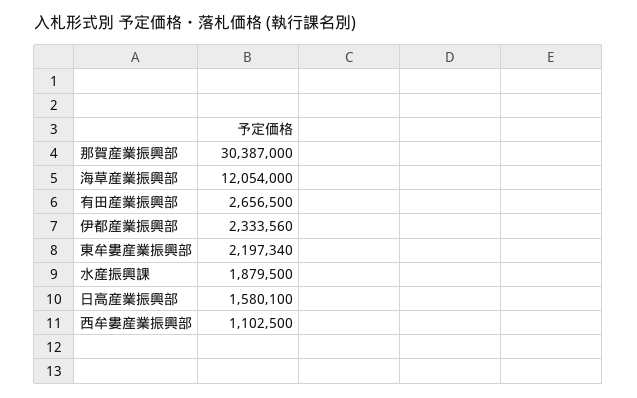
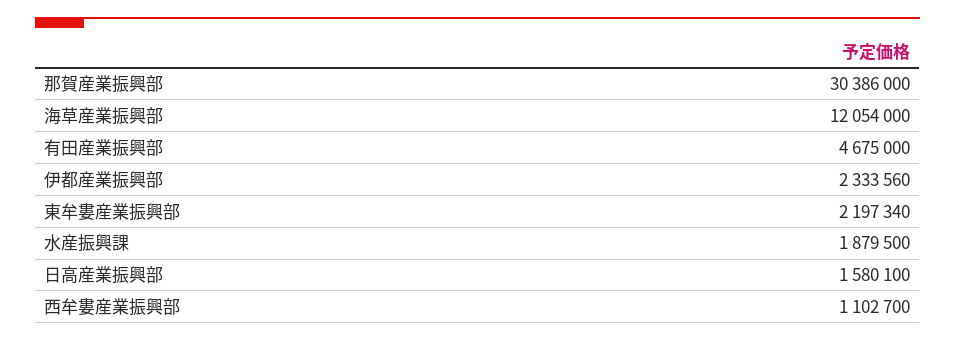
  {
-   "那賀産業振興部": 30387000,
+   "那賀産業振興部": 30386000,
    "海草産業振興部": 12054000,
-   "有田産業振興部": 2656500,
+   "有田産業振興部": 4675000,
    "伊都産業振興部": 2333560,
    "東牟婁産業振興部": 2197340,
    "水産振興課": 1879500,
    "日高産業振興部": 1580100,
-   "西牟婁産業振興部": 1102500
+   "西牟婁産業振興部": 1102700
  }

